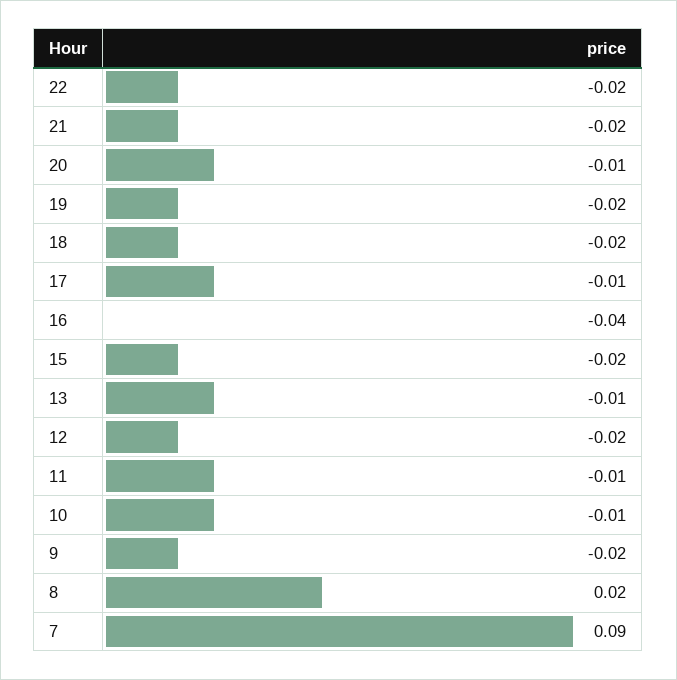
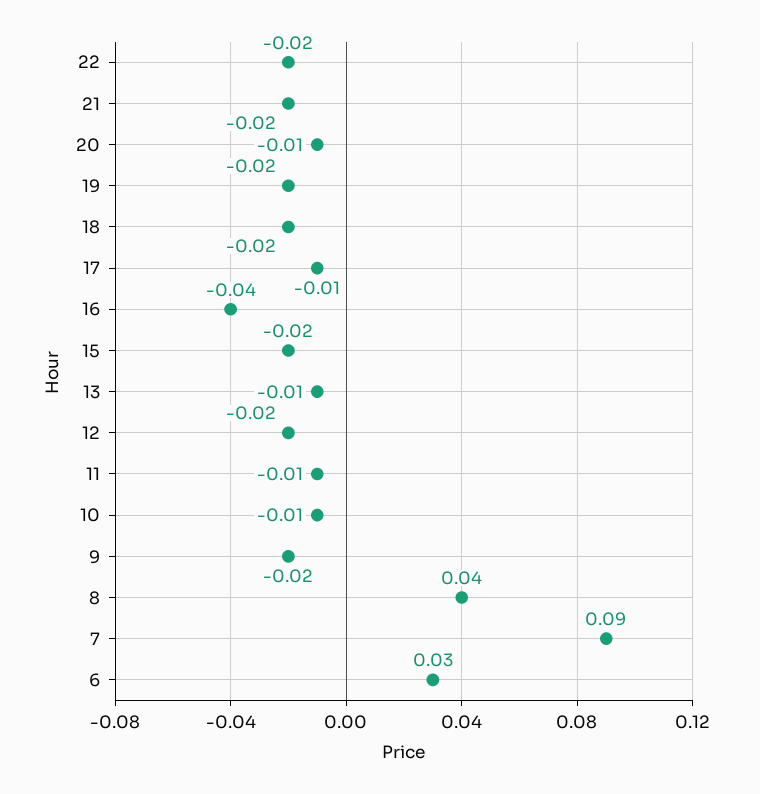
  {
    "22": -0.02,
    "21": -0.02,
    "20": -0.01,
    "19": -0.02,
    "18": -0.02,
    "17": -0.01,
    "16": -0.04,
    "15": -0.02,
    "13": -0.01,
    "12": -0.02,
    "11": -0.01,
    "10": -0.01,
    "9": -0.02,
-   "8": 0.02,
+   "8": 0.04,
-   "7": 0.09
+   "7": 0.09,
+   "6": 0.03
  }

